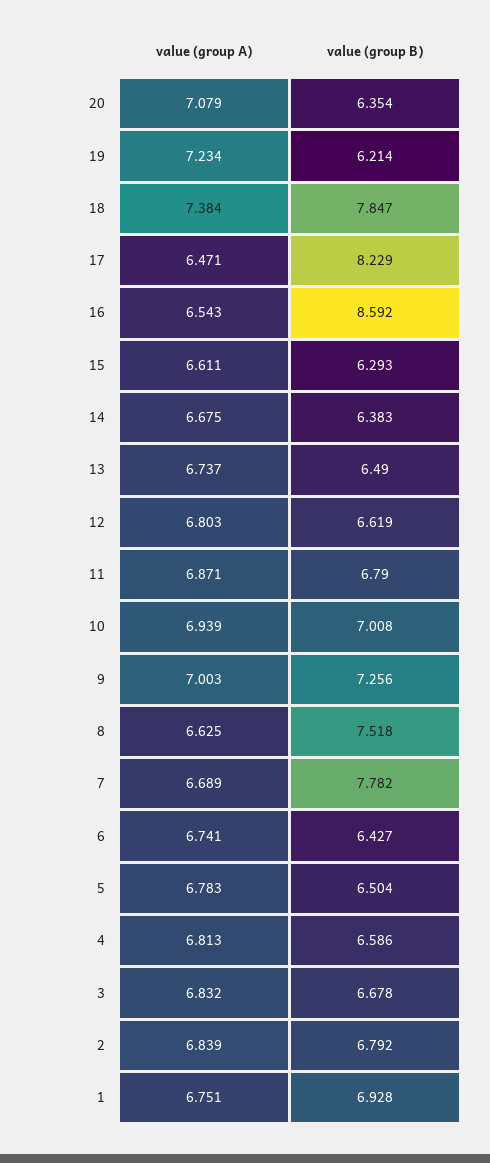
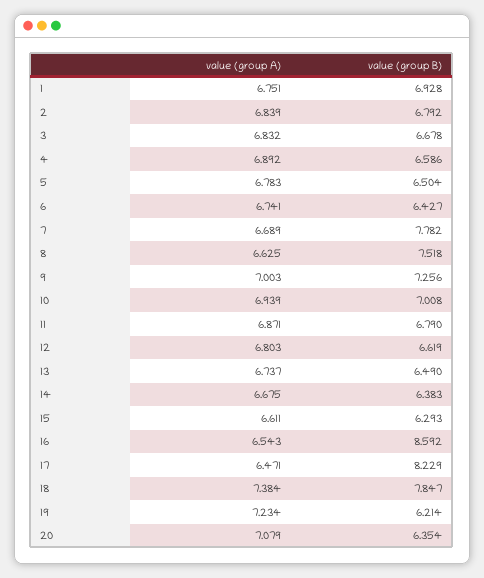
  {
    "value (group A)": {
      "20": 7.079,
      "19": 7.234,
      "18": 7.384,
      "17": 6.471,
      "16": 6.543,
      "15": 6.611,
      "14": 6.675,
      "13": 6.737,
      "12": 6.803,
      "11": 6.871,
      "10": 6.939,
      "9": 7.003,
      "8": 6.625,
      "7": 6.689,
      "6": 6.741,
      "5": 6.783,
-     "4": 6.813,
+     "4": 6.892,
      "3": 6.832,
      "2": 6.839,
      "1": 6.751
    },
    "value (group B)": {
      "20": 6.354,
      "19": 6.214,
      "18": 7.847,
      "17": 8.229,
      "16": 8.592,
      "15": 6.293,
      "14": 6.383,
      "13": 6.49,
      "12": 6.619,
      "11": 6.79,
      "10": 7.008,
      "9": 7.256,
      "8": 7.518,
      "7": 7.782,
      "6": 6.427,
      "5": 6.504,
      "4": 6.586,
      "3": 6.678,
      "2": 6.792,
      "1": 6.928
    }
  }

